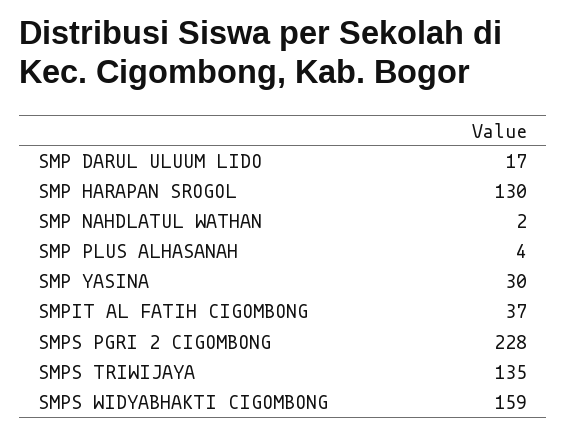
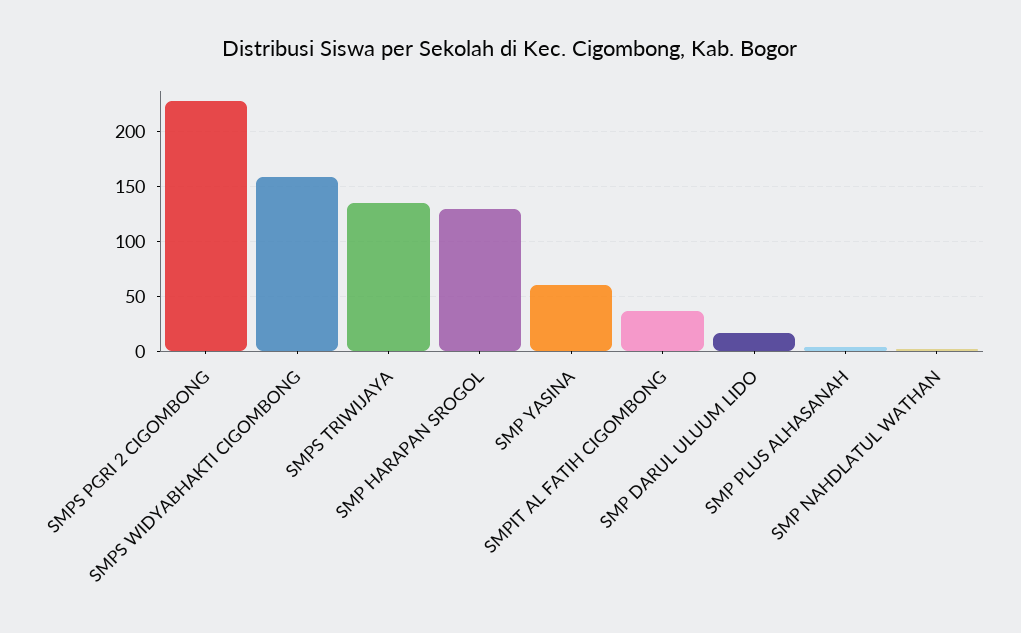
  {
    "SMP DARUL ULUUM LIDO": 17,
    "SMP HARAPAN SROGOL": 130,
    "SMP NAHDLATUL WATHAN": 2,
    "SMP PLUS ALHASANAH": 4,
-   "SMP YASINA": 30,
+   "SMP YASINA": 60,
    "SMPIT AL FATIH CIGOMBONG": 37,
    "SMPS PGRI 2 CIGOMBONG": 228,
    "SMPS TRIWIJAYA": 135,
    "SMPS WIDYABHAKTI CIGOMBONG": 159
  }

